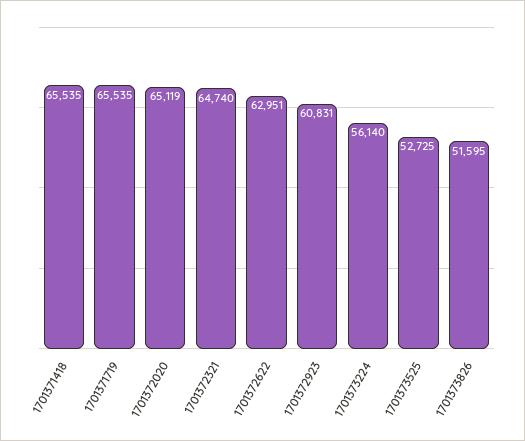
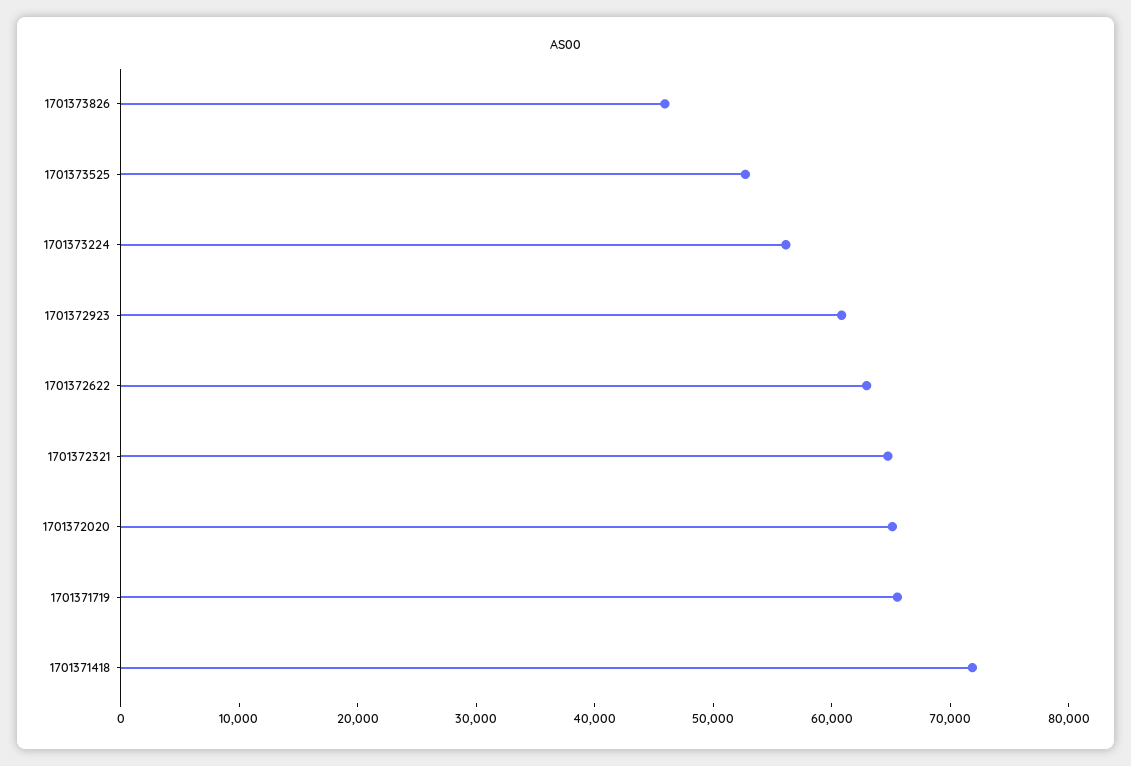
  {
-   "1701371418": 65535,
+   "1701371418": 72000,
    "1701371719": 65535,
    "1701372020": 65119,
    "1701372321": 64740,
    "1701372622": 62951,
    "1701372923": 60831,
    "1701373224": 56140,
    "1701373525": 52725,
-   "1701373826": 51595
+   "1701373826": 46000
  }

